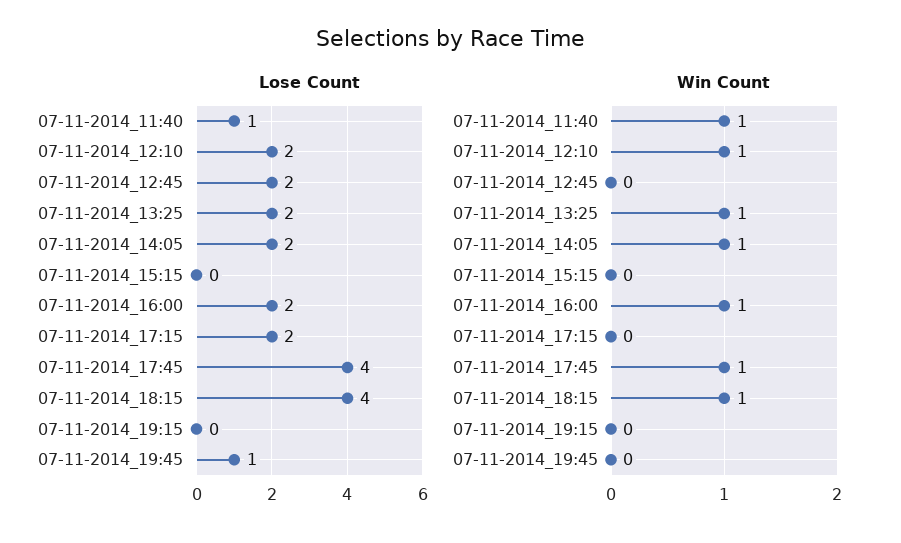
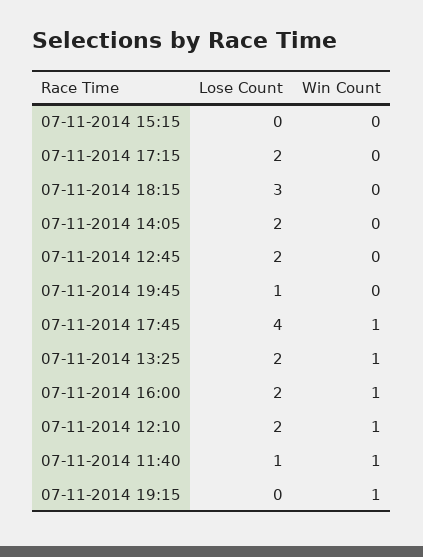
  {
    "Lose Count": {
      "07-11-2014_11:40": 1,
      "07-11-2014_12:10": 2,
      "07-11-2014_12:45": 2,
      "07-11-2014_13:25": 2,
      "07-11-2014_14:05": 2,
      "07-11-2014_15:15": 0,
      "07-11-2014_16:00": 2,
      "07-11-2014_17:15": 2,
      "07-11-2014_17:45": 4,
-     "07-11-2014_18:15": 4,
+     "07-11-2014_18:15": 3,
      "07-11-2014_19:15": 0,
      "07-11-2014_19:45": 1
    },
    "Win Count": {
      "07-11-2014_11:40": 1,
      "07-11-2014_12:10": 1,
      "07-11-2014_12:45": 0,
      "07-11-2014_13:25": 1,
-     "07-11-2014_14:05": 1,
+     "07-11-2014_14:05": 0,
      "07-11-2014_15:15": 0,
      "07-11-2014_16:00": 1,
      "07-11-2014_17:15": 0,
      "07-11-2014_17:45": 1,
-     "07-11-2014_18:15": 1,
+     "07-11-2014_18:15": 0,
-     "07-11-2014_19:15": 0,
+     "07-11-2014_19:15": 1,
      "07-11-2014_19:45": 0
    }
  }

